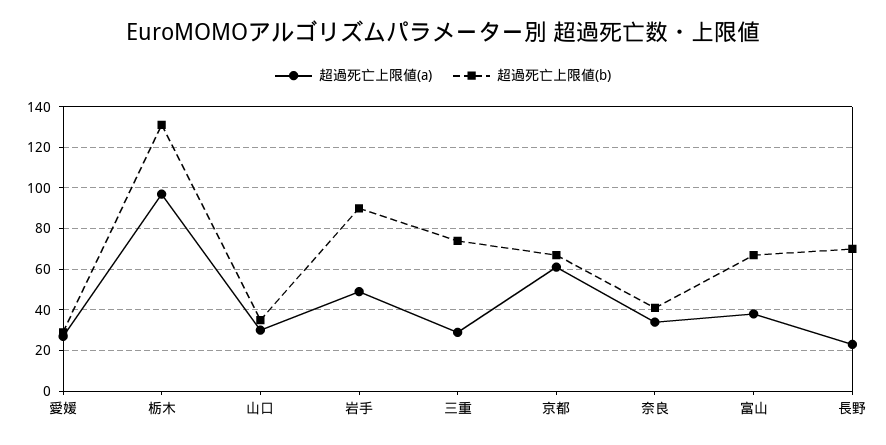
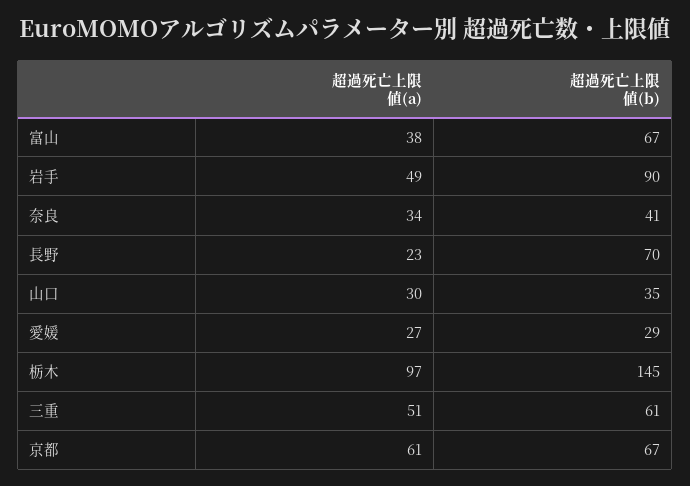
  {
    "超過死亡上限値(a)": {
      "愛媛": 27,
      "栃木": 97,
      "山口": 30,
      "岩手": 49,
-     "三重": 30,
+     "三重": 51,
      "京都": 61,
      "奈良": 34,
      "富山": 38,
      "長野": 23
    },
    "超過死亡上限値(b)": {
      "愛媛": 29,
-     "栃木": 130,
+     "栃木": 145,
      "山口": 35,
      "岩手": 90,
-     "三重": 75,
+     "三重": 61,
      "京都": 67,
      "奈良": 41,
      "富山": 67,
      "長野": 70
    }
  }

